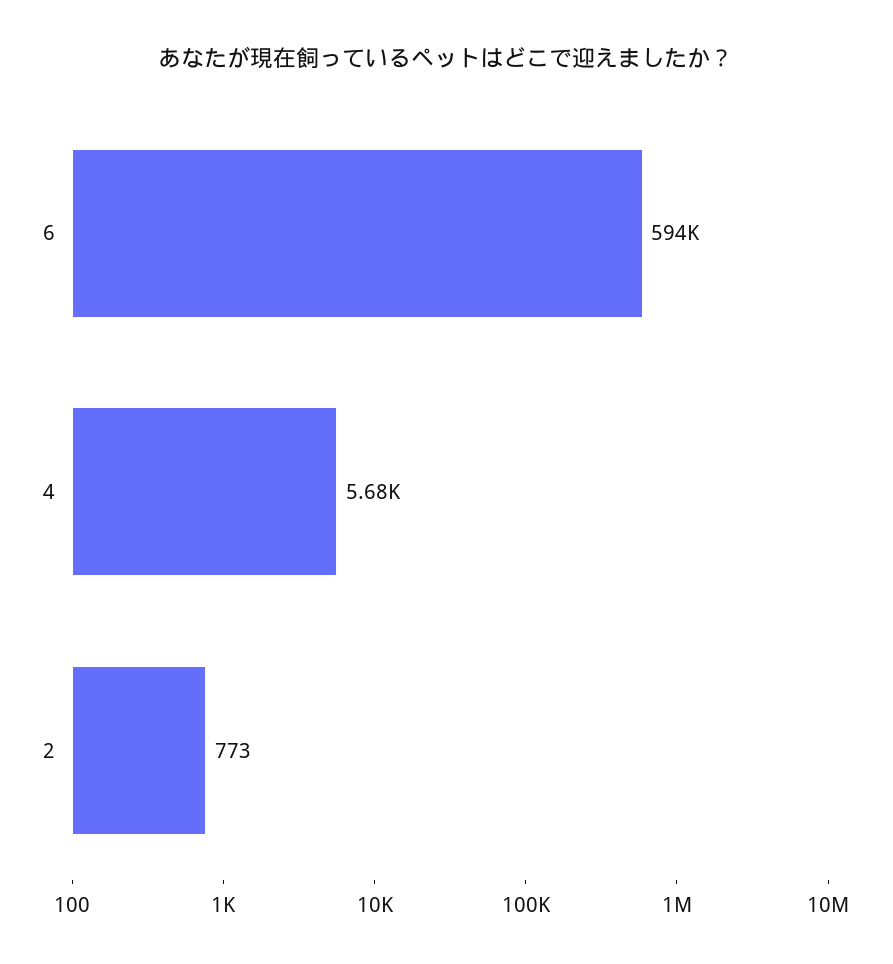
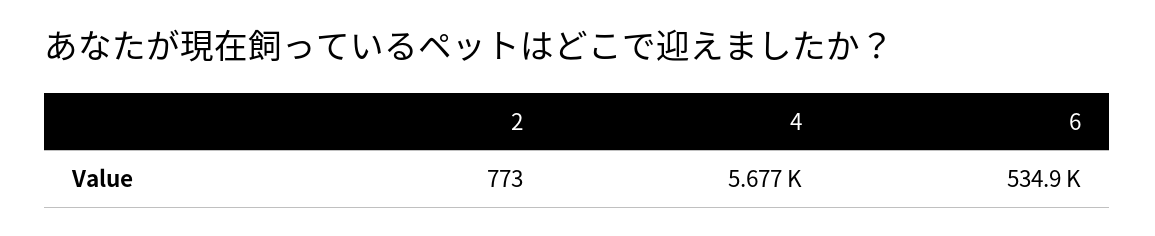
  {
-   "6": 594000,
+   "6": 534900,
    "4": 5677,
    "2": 773
  }

